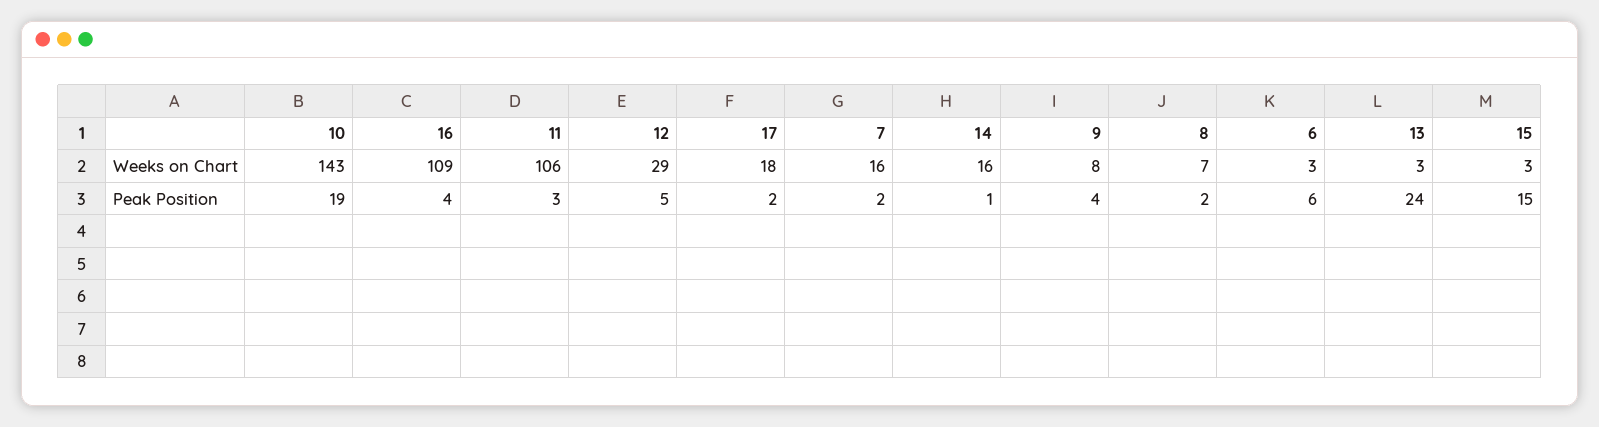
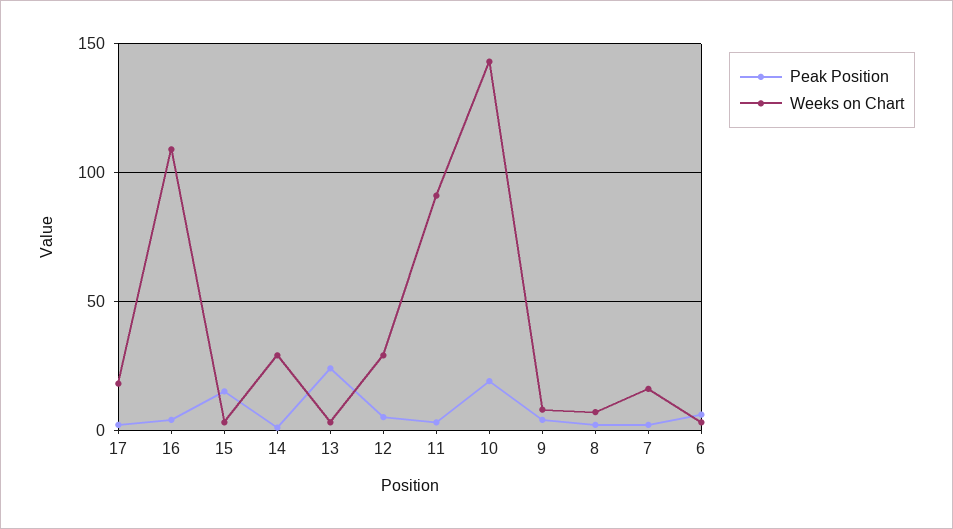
  {
    "Weeks on Chart": {
      "10": 143,
      "16": 109,
-     "11": 106,
+     "11": 90,
      "12": 29,
      "17": 18,
      "7": 16,
-     "14": 16,
+     "14": 30,
      "9": 8,
      "8": 7,
      "6": 3,
      "13": 3,
      "15": 3
    },
    "Peak Position": {
      "10": 19,
      "16": 4,
      "11": 3,
      "12": 5,
      "17": 2,
      "7": 2,
      "14": 1,
      "9": 4,
      "8": 2,
      "6": 6,
      "13": 24,
      "15": 15
    }
  }

